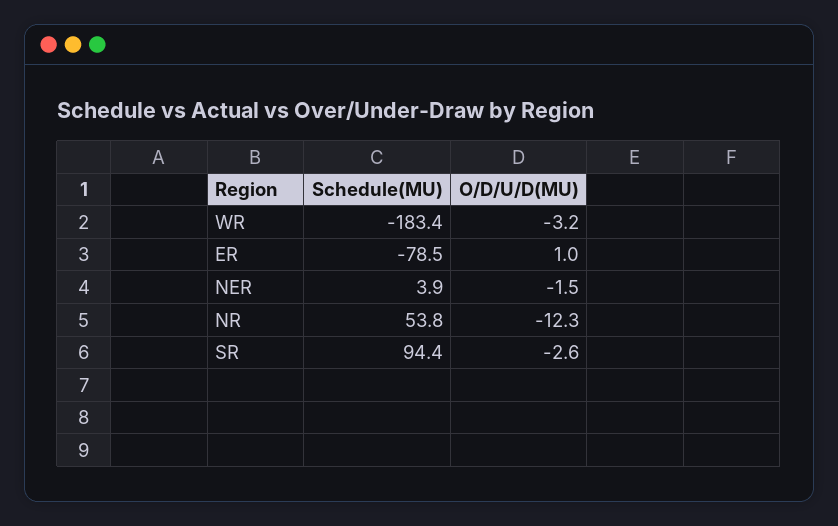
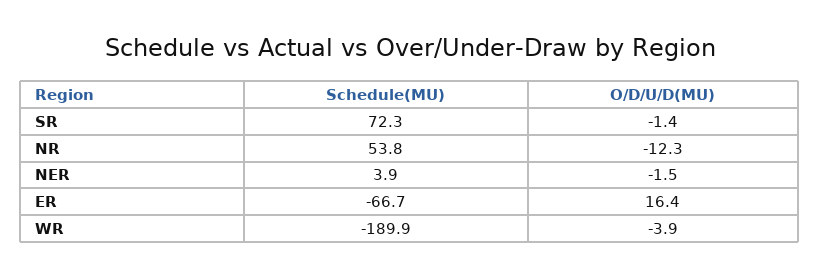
  {
    "Schedule(MU)": {
-     "WR": -183.4,
+     "WR": -189.9,
-     "ER": -78.5,
+     "ER": -66.7,
      "NER": 3.9,
      "NR": 53.8,
-     "SR": 94.4
+     "SR": 72.3
    },
    "O/D/U/D(MU)": {
-     "WR": -3.2,
+     "WR": -3.9,
-     "ER": 1,
+     "ER": 16.4,
      "NER": -1.5,
      "NR": -12.3,
-     "SR": -2.6
+     "SR": -1.4
    }
  }

